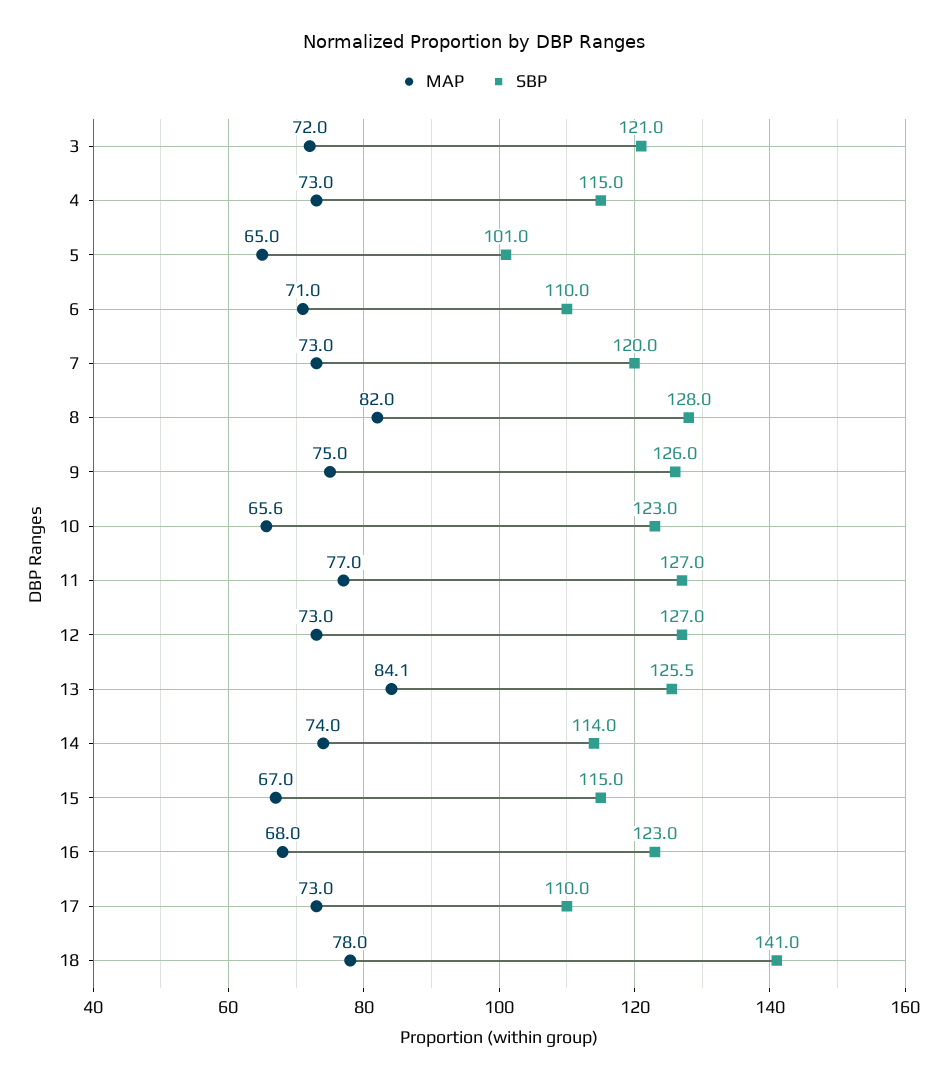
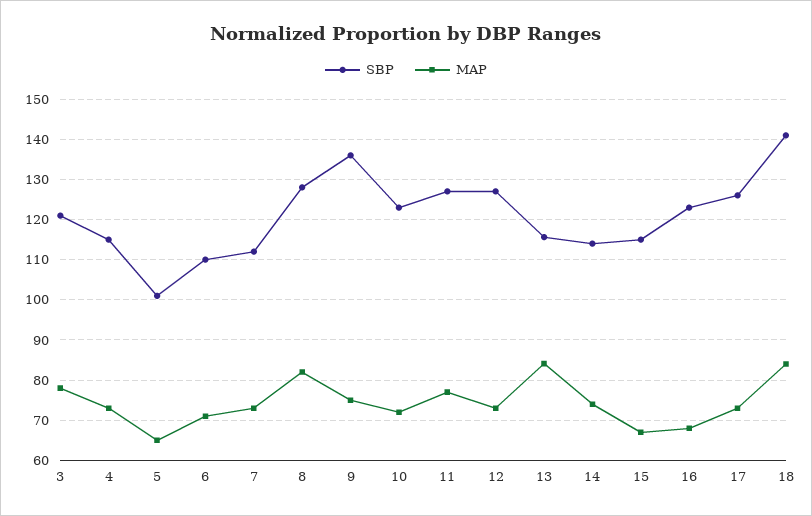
  {
    "MAP": {
-     "3": 72,
+     "3": 78,
      "4": 73,
      "5": 65,
      "6": 71,
      "7": 73,
      "8": 82,
      "9": 75,
-     "10": 65.6,
+     "10": 72,
      "11": 77,
      "12": 73,
      "13": 84.1,
      "14": 74,
      "15": 67,
      "16": 68,
      "17": 73,
-     "18": 78
+     "18": 84
    },
    "SBP": {
      "3": 121,
      "4": 115,
      "5": 101,
      "6": 110,
-     "7": 120,
+     "7": 112,
      "8": 128,
-     "9": 126,
+     "9": 136,
      "10": 123,
      "11": 127,
      "12": 127,
-     "13": 125.5,
+     "13": 116,
      "14": 114,
      "15": 115,
      "16": 123,
-     "17": 110,
+     "17": 126,
      "18": 141
    }
  }

